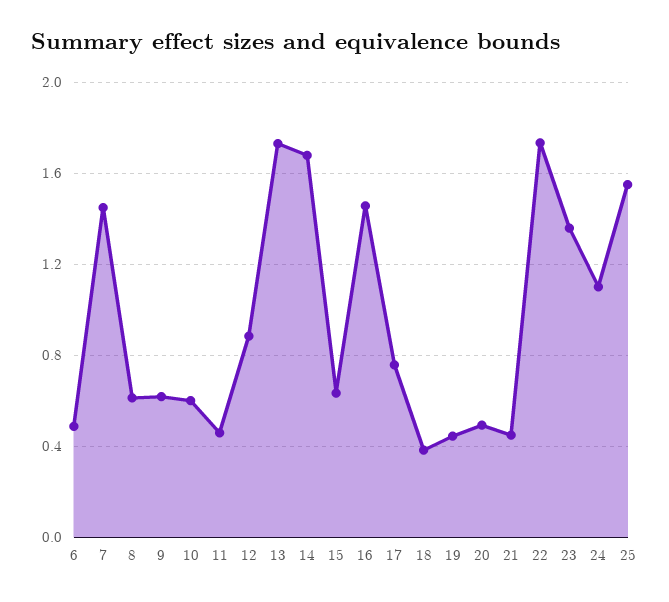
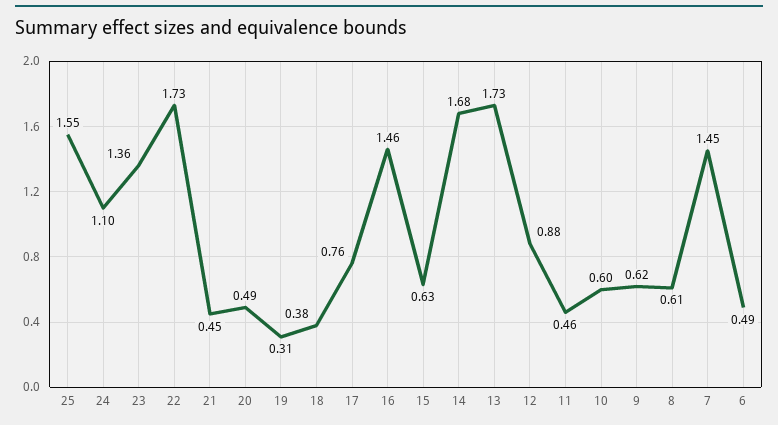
  {
    "6": 0.49,
    "7": 1.45,
    "8": 0.61,
    "9": 0.62,
    "10": 0.6,
    "11": 0.46,
    "12": 0.88,
    "13": 1.73,
    "14": 1.68,
    "15": 0.63,
    "16": 1.46,
    "17": 0.76,
    "18": 0.38,
-   "19": 0.45,
+   "19": 0.31,
    "20": 0.49,
    "21": 0.45,
    "22": 1.73,
    "23": 1.36,
    "24": 1.1,
    "25": 1.55
  }

